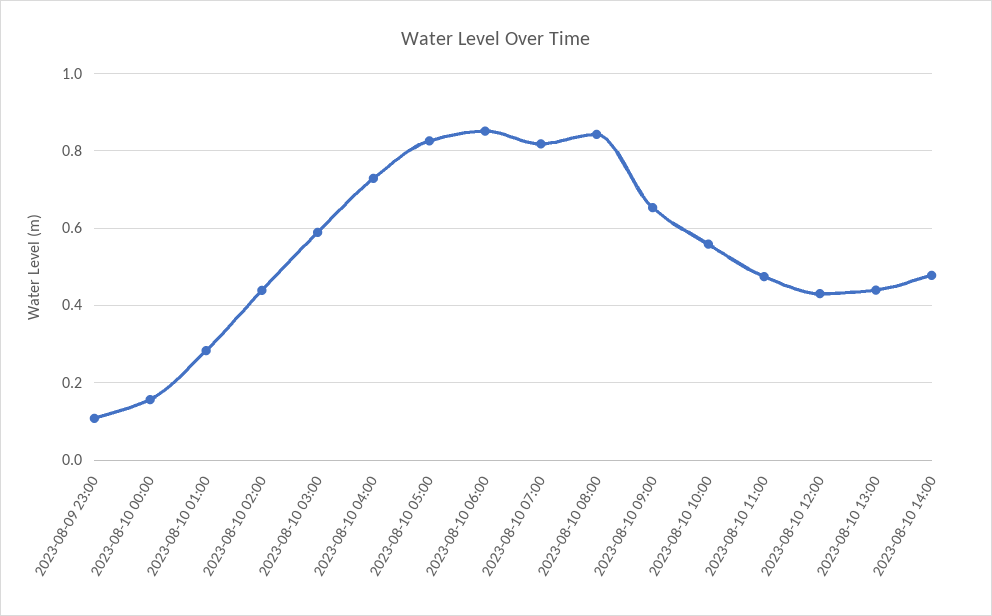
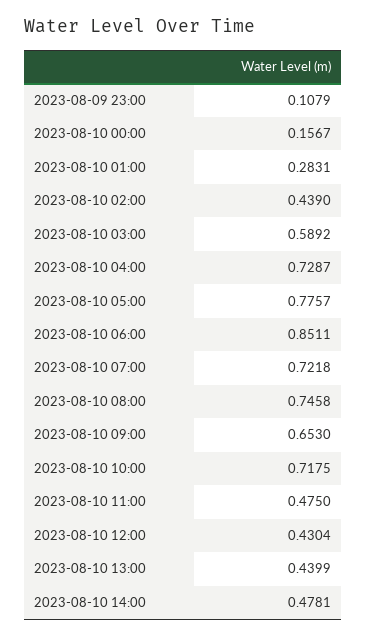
  {
    "2023-08-09 23:00": 0.1079,
    "2023-08-10 00:00": 0.1567,
    "2023-08-10 01:00": 0.2831,
    "2023-08-10 02:00": 0.439,
    "2023-08-10 03:00": 0.5892,
    "2023-08-10 04:00": 0.7287,
-   "2023-08-10 05:00": 0.82,
+   "2023-08-10 05:00": 0.7757,
    "2023-08-10 06:00": 0.8511,
-   "2023-08-10 07:00": 0.82,
+   "2023-08-10 07:00": 0.7218,
-   "2023-08-10 08:00": 0.84,
+   "2023-08-10 08:00": 0.7458,
    "2023-08-10 09:00": 0.653,
-   "2023-08-10 10:00": 0.56,
+   "2023-08-10 10:00": 0.7175,
    "2023-08-10 11:00": 0.475,
    "2023-08-10 12:00": 0.4304,
    "2023-08-10 13:00": 0.4399,
    "2023-08-10 14:00": 0.4781
  }

